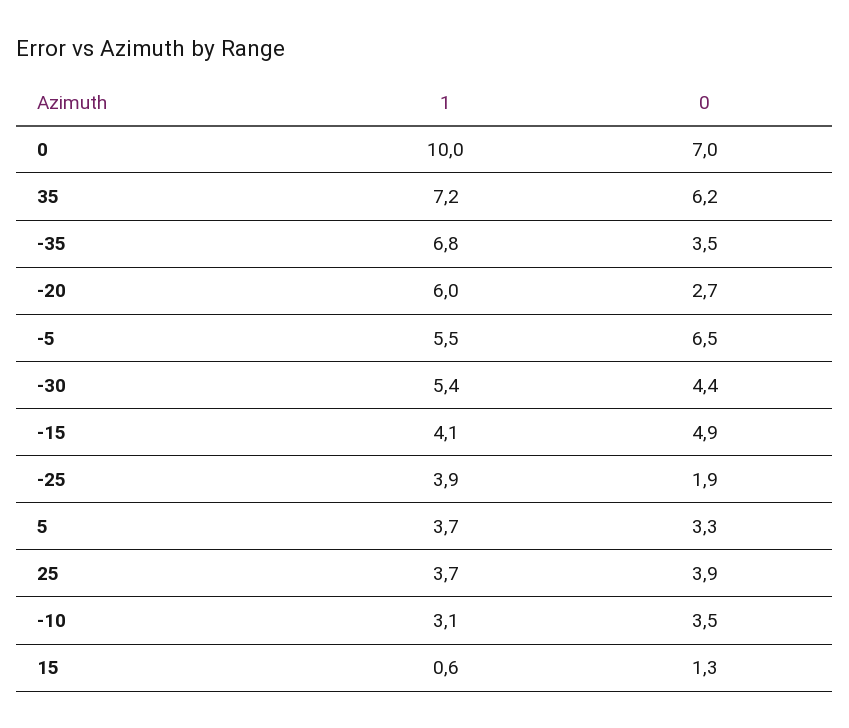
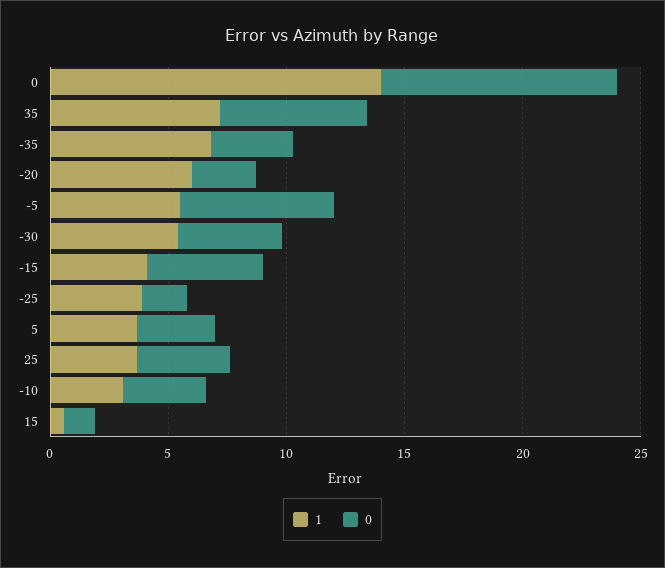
  {
    "1": {
-     "0": 10,
+     "0": 14,
      "35": 7.2,
      "-35": 6.8,
      "-20": 6,
      "-5": 5.5,
      "-30": 5.4,
      "-15": 4.1,
      "-25": 3.9,
      "5": 3.7,
      "25": 3.7,
      "-10": 3.1,
      "15": 0.6
    },
    "0": {
-     "0": 7,
+     "0": 10,
      "35": 6.2,
      "-35": 3.5,
      "-20": 2.7,
      "-5": 6.5,
      "-30": 4.4,
      "-15": 4.9,
      "-25": 1.9,
      "5": 3.3,
      "25": 3.9,
      "-10": 3.5,
      "15": 1.3
    }
  }

